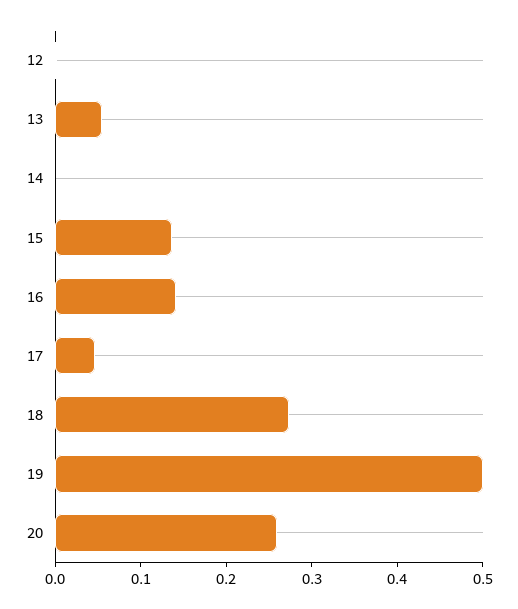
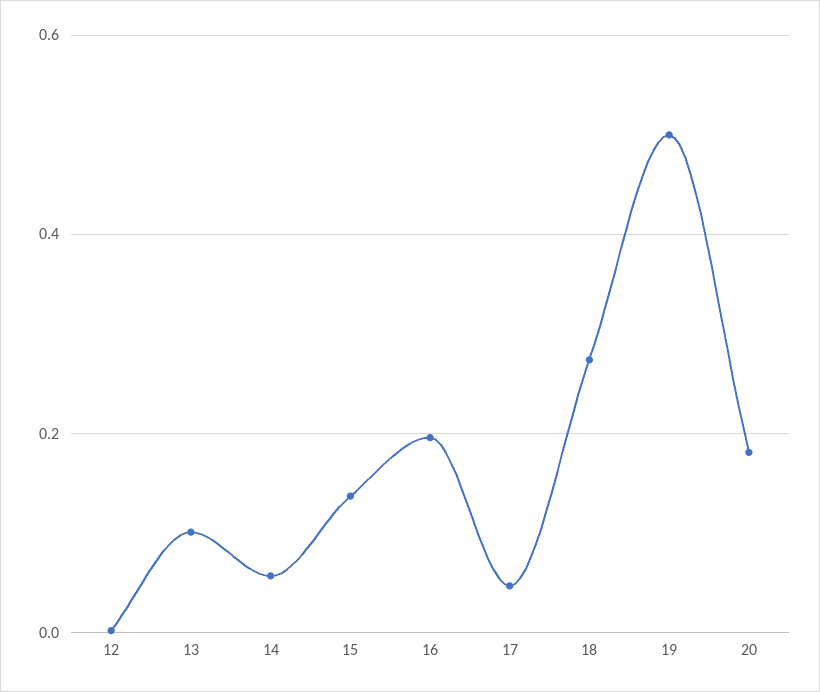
  {
    "12": 0,
-   "13": 0.06,
+   "13": 0.1,
-   "14": 0,
+   "14": 0.06,
    "15": 0.14,
-   "16": 0.14,
+   "16": 0.2,
    "17": 0.04,
    "18": 0.28,
    "19": 0.5,
-   "20": 0.26
+   "20": 0.18
  }

